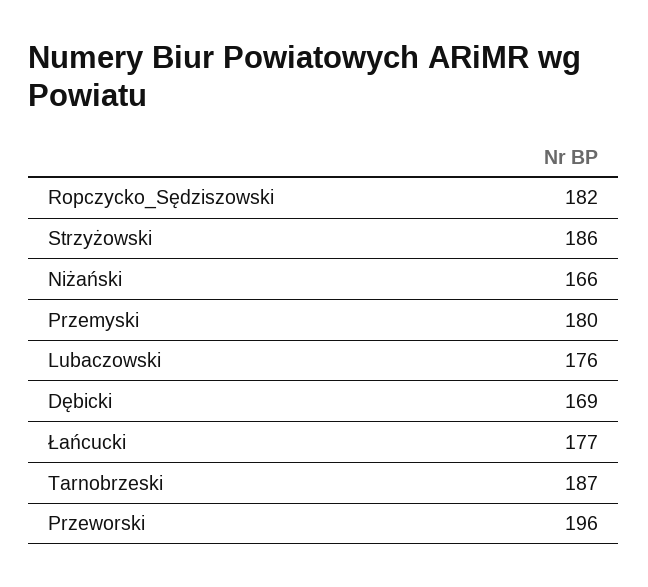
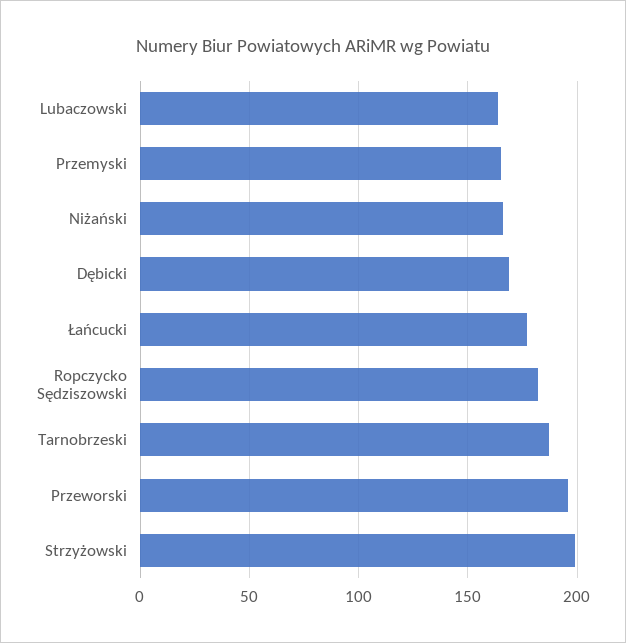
  {
    "Ropczycko_Sędziszowski": 182,
-   "Strzyżowski": 186,
+   "Strzyżowski": 200,
    "Niżański": 166,
-   "Przemyski": 180,
+   "Przemyski": 165,
-   "Lubaczowski": 176,
+   "Lubaczowski": 165,
    "Dębicki": 169,
    "Łańcucki": 177,
    "Tarnobrzeski": 187,
    "Przeworski": 196
  }

